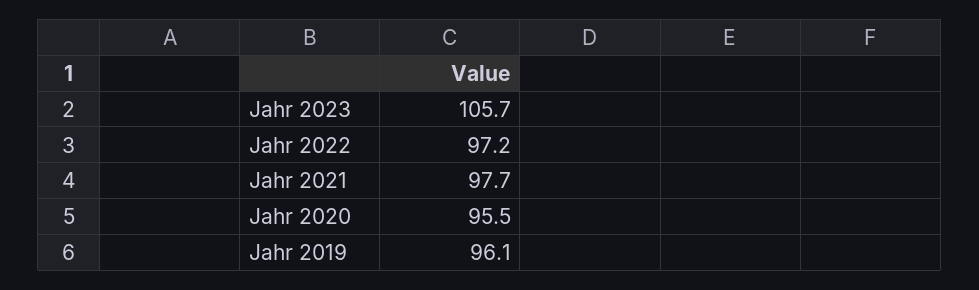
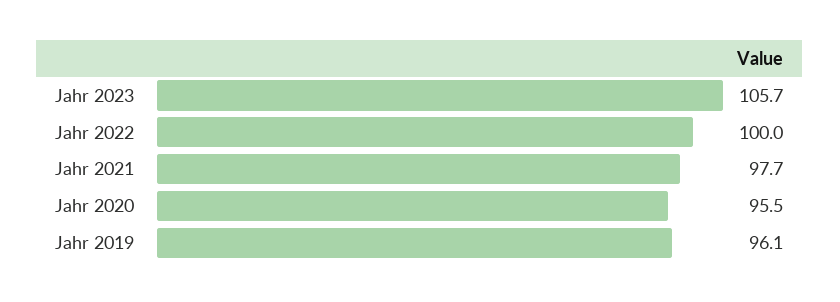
  {
    "Jahr 2023": 105.7,
-   "Jahr 2022": 97.2,
+   "Jahr 2022": 100,
    "Jahr 2021": 97.7,
    "Jahr 2020": 95.5,
    "Jahr 2019": 96.1
  }

